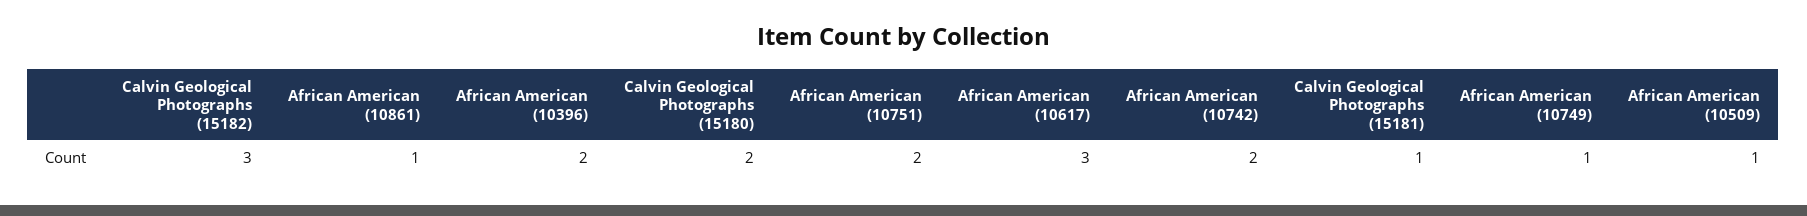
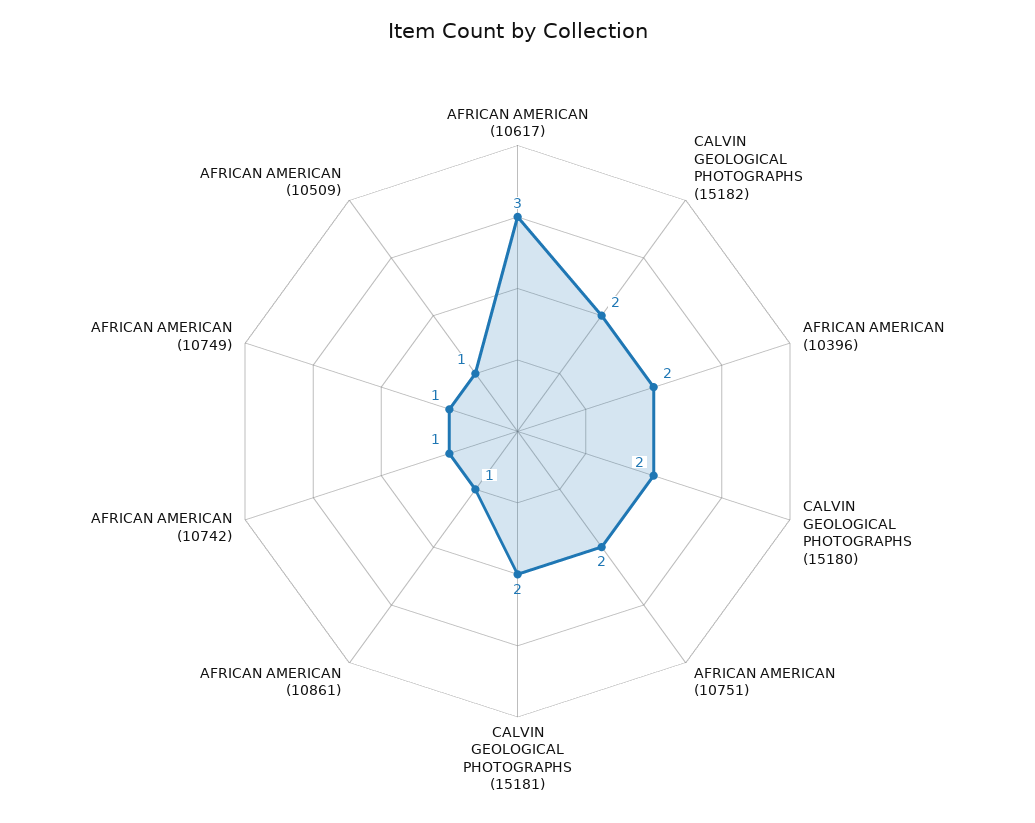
  {
-   "Calvin Geological Photographs (15182)": 3,
+   "Calvin Geological Photographs (15182)": 2,
    "African American (10861)": 1,
    "African American (10396)": 2,
    "Calvin Geological Photographs (15180)": 2,
    "African American (10751)": 2,
    "African American (10617)": 3,
-   "African American (10742)": 2,
+   "African American (10742)": 1,
-   "Calvin Geological Photographs (15181)": 1,
+   "Calvin Geological Photographs (15181)": 2,
    "African American (10749)": 1,
    "African American (10509)": 1
  }

